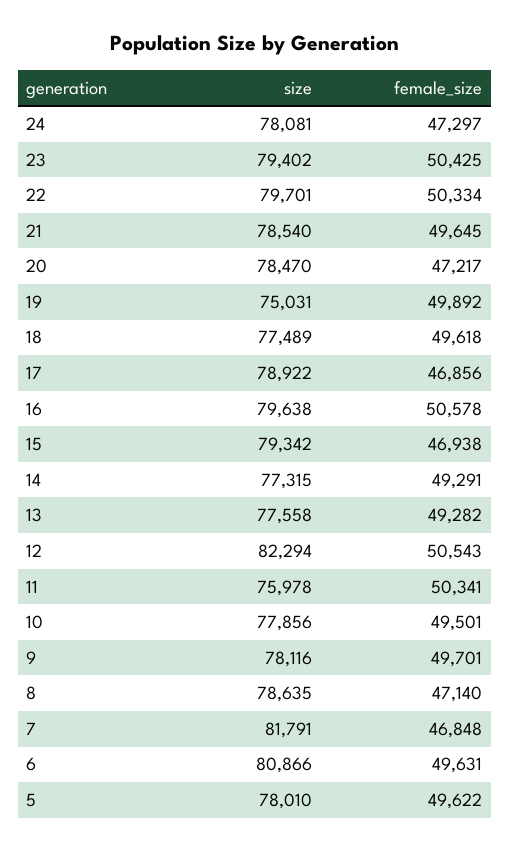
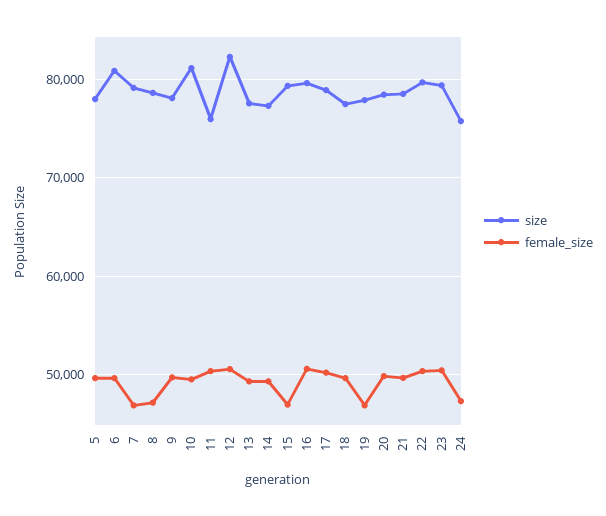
  {
    "size": {
-     "24": 78081,
+     "24": 76000,
      "23": 79402,
      "22": 79701,
      "21": 78540,
      "20": 78470,
-     "19": 75031,
+     "19": 78000,
      "18": 77489,
      "17": 78922,
      "16": 79638,
      "15": 79342,
      "14": 77315,
      "13": 77558,
      "12": 82294,
      "11": 75978,
-     "10": 77856,
+     "10": 81000,
      "9": 78116,
      "8": 78635,
-     "7": 81791,
+     "7": 79000,
      "6": 80866,
      "5": 78010
    },
    "female_size": {
      "24": 47297,
      "23": 50425,
      "22": 50334,
      "21": 49645,
-     "20": 47217,
+     "20": 50000,
-     "19": 49892,
+     "19": 47000,
      "18": 49618,
-     "17": 46856,
+     "17": 50000,
      "16": 50578,
      "15": 46938,
      "14": 49291,
      "13": 49282,
      "12": 50543,
      "11": 50341,
      "10": 49501,
      "9": 49701,
      "8": 47140,
      "7": 46848,
      "6": 49631,
      "5": 49622
    }
  }

